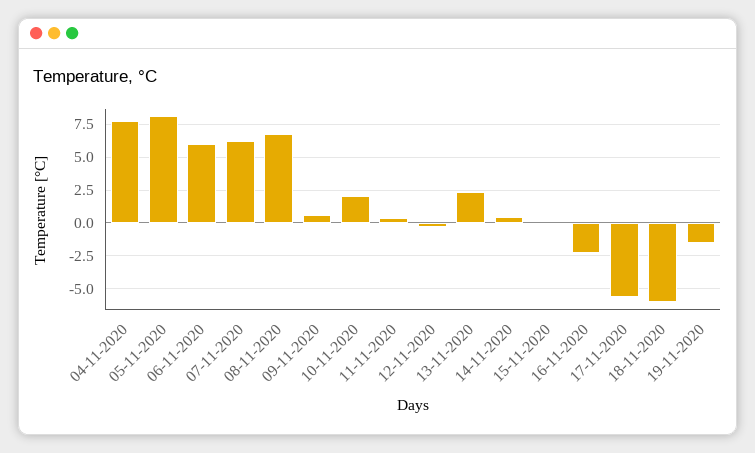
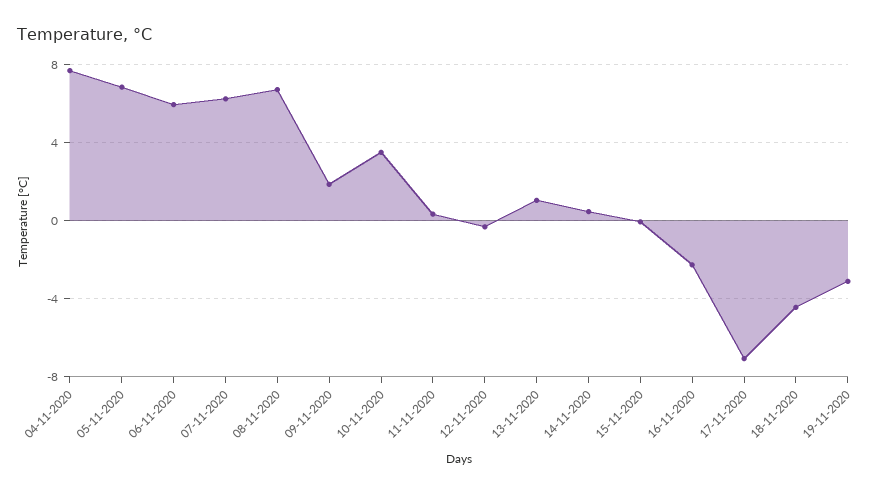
  {
    "04-11-2020": 7.5,
-   "05-11-2020": 8,
+   "05-11-2020": 7,
    "06-11-2020": 6,
    "07-11-2020": 6.5,
    "08-11-2020": 6.5,
-   "09-11-2020": 0.5,
+   "09-11-2020": 2,
-   "10-11-2020": 2,
+   "10-11-2020": 3.5,
    "11-11-2020": 0.5,
    "12-11-2020": -0.5,
-   "13-11-2020": 2.5,
+   "13-11-2020": 1,
    "14-11-2020": 0.5,
    "15-11-2020": 0,
    "16-11-2020": -2.5,
-   "17-11-2020": -5.5,
+   "17-11-2020": -7,
-   "18-11-2020": -6,
+   "18-11-2020": -4.5,
-   "19-11-2020": -1.5
+   "19-11-2020": -3
  }

